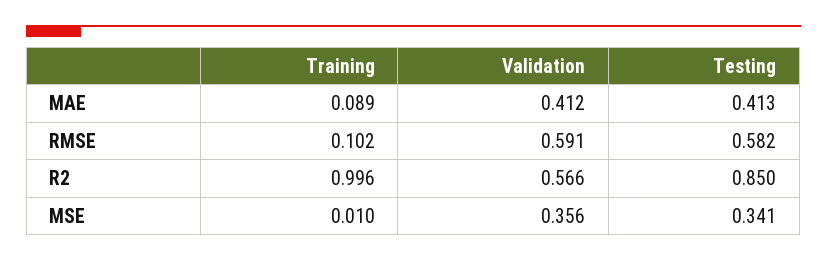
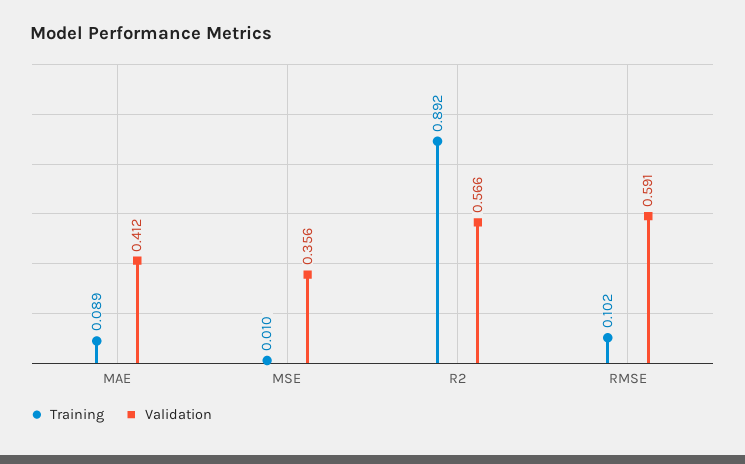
  {
    "Training": {
      "MAE": 0.089,
      "RMSE": 0.102,
-     "R2": 0.996,
+     "R2": 0.892,
      "MSE": 0.01
    },
    "Validation": {
      "MAE": 0.412,
      "RMSE": 0.591,
      "R2": 0.566,
      "MSE": 0.356
-   },
+   }
-   "Testing": {
-     "MAE": 0.413,
-     "RMSE": 0.582,
-     "R2": 0.85,
-     "MSE": 0.341
-   }
  }

